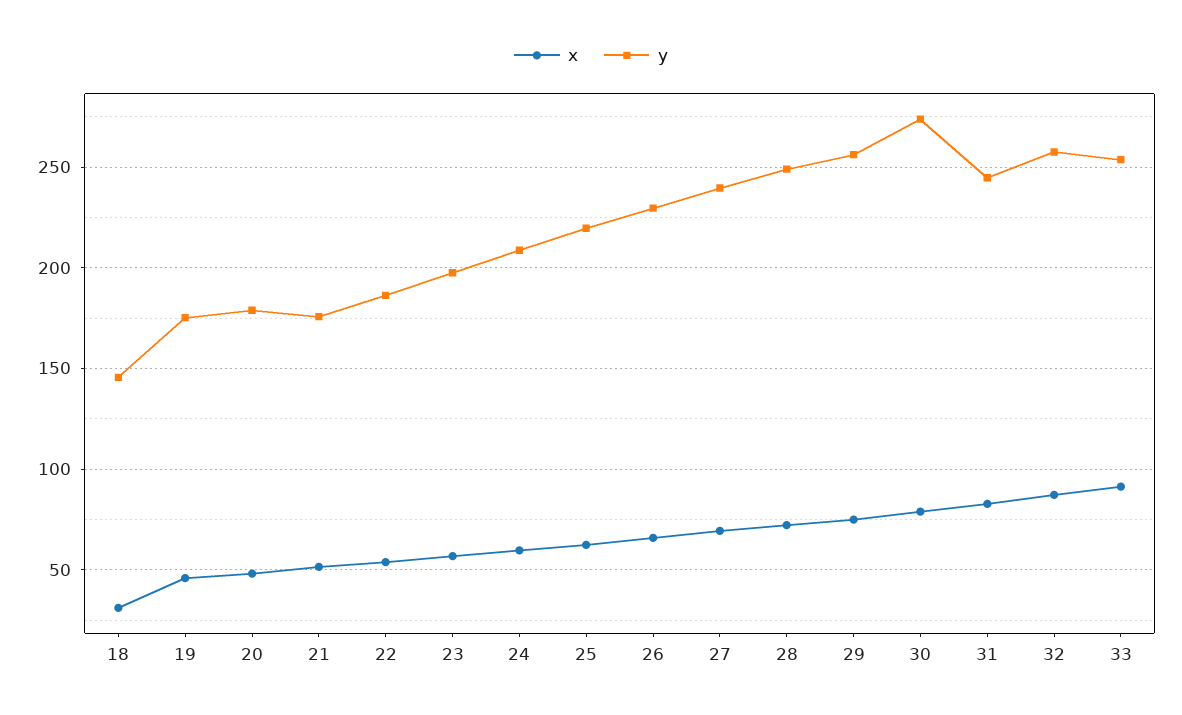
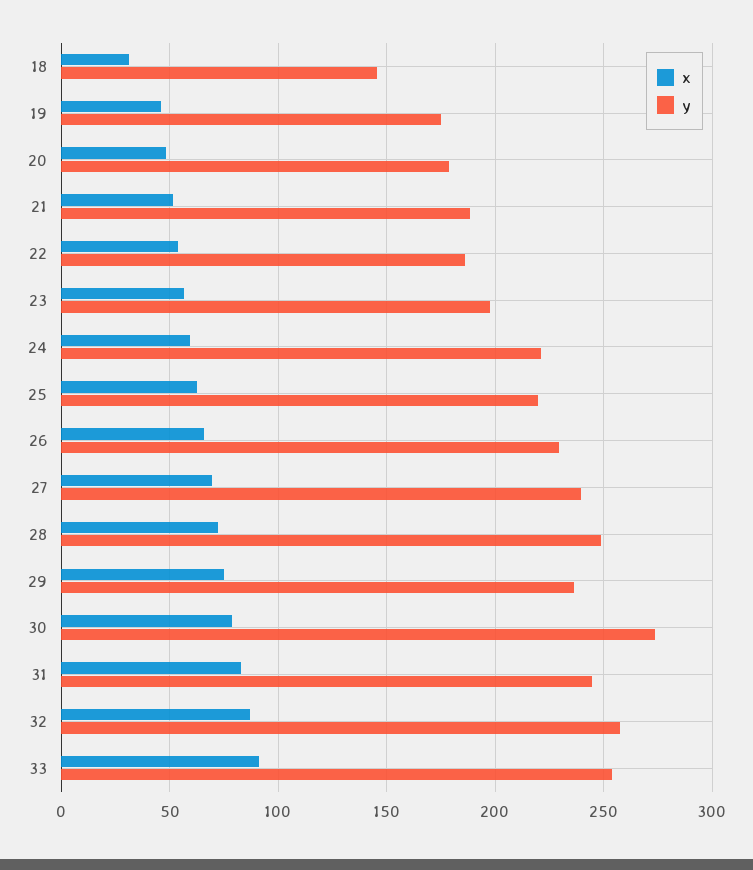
  {
    "x": {
      "18": 30,
      "19": 45,
      "20": 50,
      "21": 50,
      "22": 55,
      "23": 55,
      "24": 60,
      "25": 60,
      "26": 65,
      "27": 70,
      "28": 70,
      "29": 75,
      "30": 80,
      "31": 85,
      "32": 85,
      "33": 90
    },
    "y": {
      "18": 145,
      "19": 175,
      "20": 180,
-     "21": 175,
+     "21": 190,
      "22": 185,
      "23": 200,
-     "24": 210,
+     "24": 220,
      "25": 220,
      "26": 230,
      "27": 240,
      "28": 250,
-     "29": 255,
+     "29": 235,
      "30": 275,
      "31": 245,
      "32": 260,
      "33": 255
    }
  }

